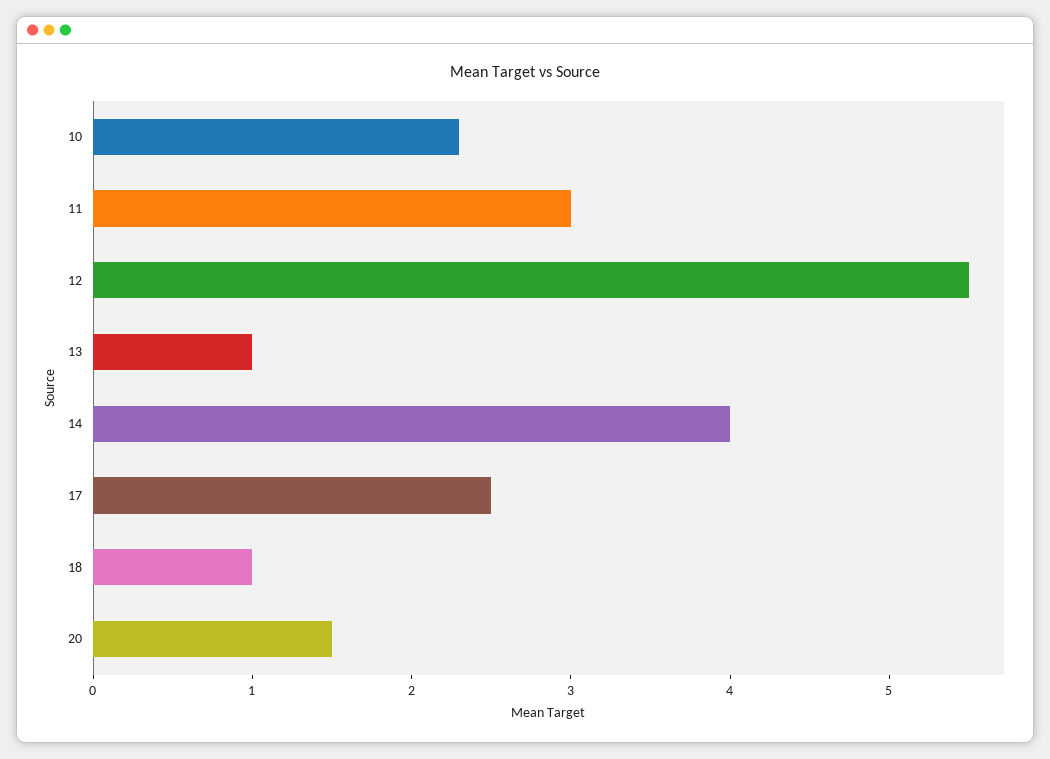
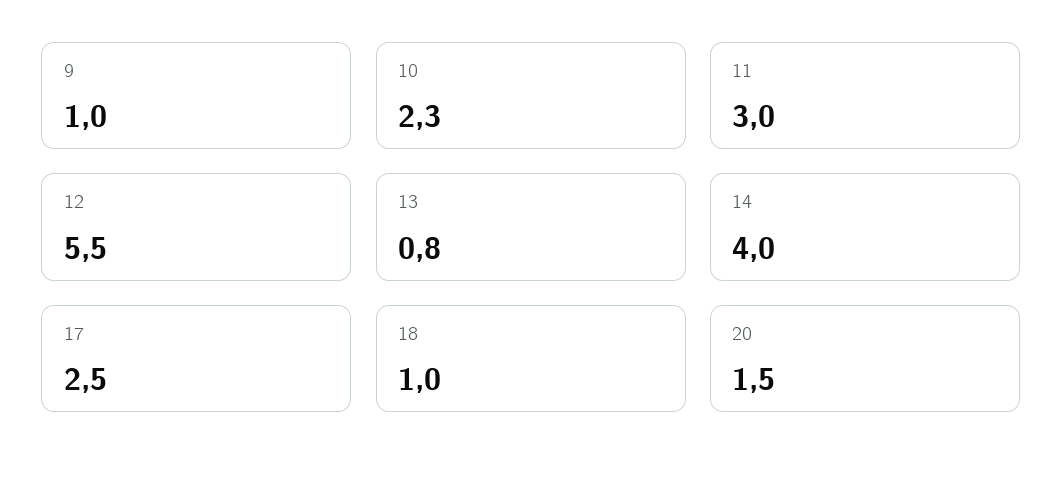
  {
    "10": 2.3,
    "11": 3,
    "12": 5.5,
-   "13": 1,
+   "13": 0.8,
    "14": 4,
    "17": 2.5,
    "18": 1,
-   "20": 1.5
+   "20": 1.5,
+   "9": 1
  }

